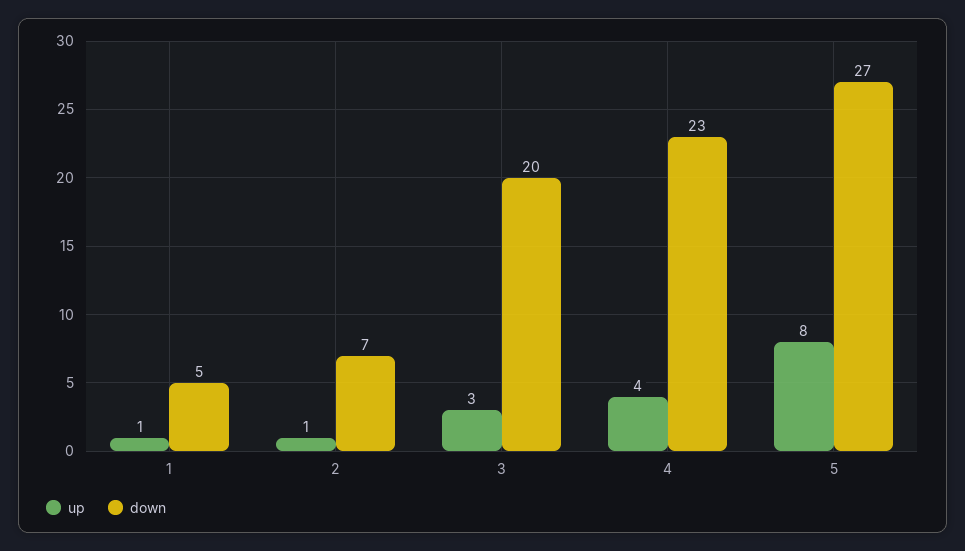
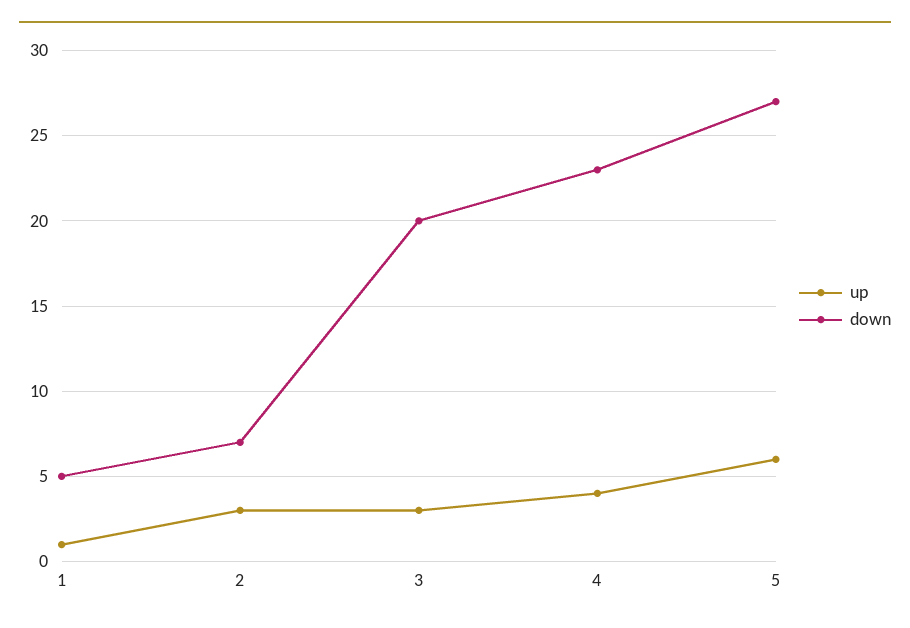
  {
    "up": {
      "1": 1,
-     "2": 1,
+     "2": 3,
      "3": 3,
      "4": 4,
-     "5": 8
+     "5": 6
    },
    "down": {
      "1": 5,
      "2": 7,
      "3": 20,
      "4": 23,
      "5": 27
    }
  }

